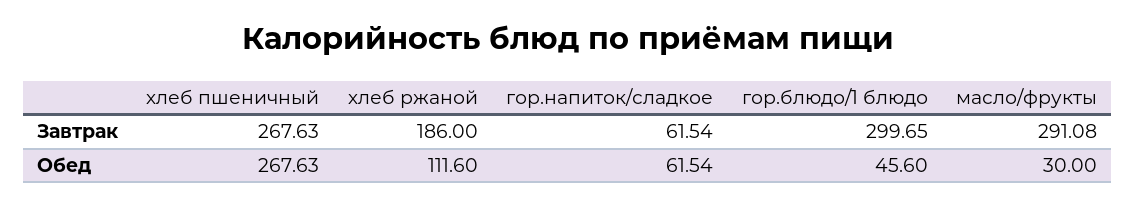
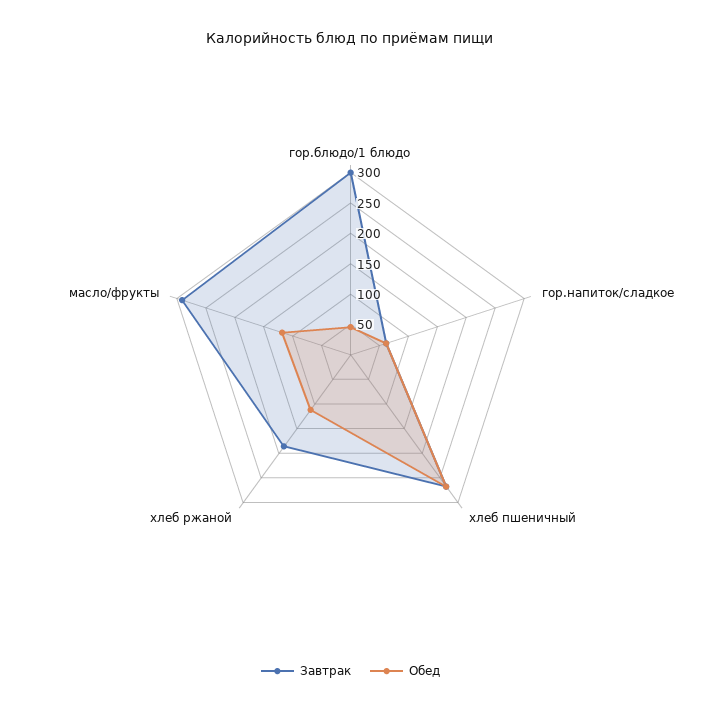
  {
    "Завтрак": {
      "хлеб пшеничный": 267.63,
      "хлеб ржаной": 186,
      "гор.напиток/сладкое": 61.54,
      "гор.блюдо/1 блюдо": 299.65,
      "масло/фрукты": 291.08
    },
    "Обед": {
      "хлеб пшеничный": 267.63,
      "хлеб ржаной": 111.6,
      "гор.напиток/сладкое": 61.54,
      "гор.блюдо/1 блюдо": 45.6,
-     "масло/фрукты": 30
+     "масло/фрукты": 125
    }
  }

